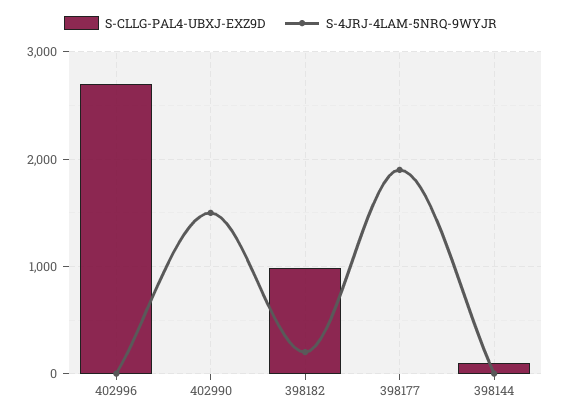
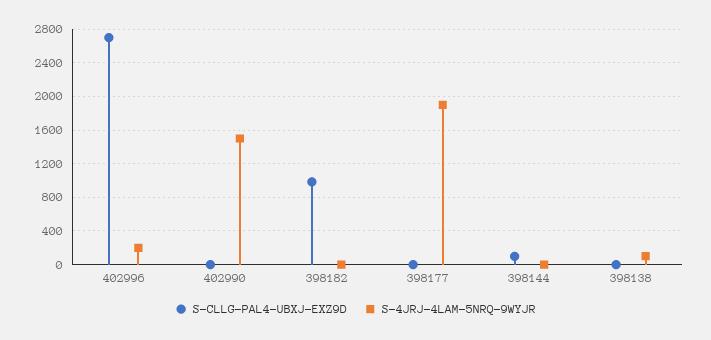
  {
    "S-CLLG-PAL4-UBXJ-EXZ9D": {
      "402996": 2700,
      "402990": 0,
      "398182": 1000,
      "398177": 0,
-     "398144": 100
+     "398144": 100,
+     "398138": 0
    },
    "S-4JRJ-4LAM-5NRQ-9WYJR": {
-     "402996": 0,
+     "402996": 200,
      "402990": 1500,
-     "398182": 200,
+     "398182": 0,
      "398177": 1900,
-     "398144": 0
+     "398144": 0,
+     "398138": 100
    }
  }

